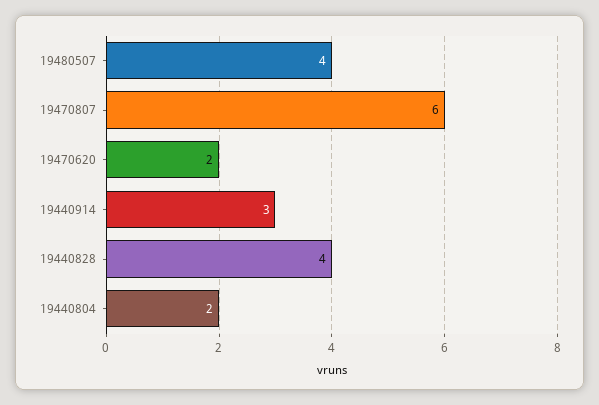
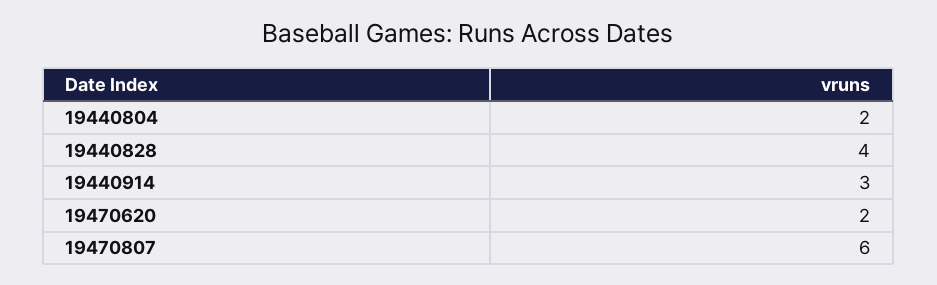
  {
-   "19480507": 4,
    "19470807": 6,
    "19470620": 2,
    "19440914": 3,
    "19440828": 4,
    "19440804": 2
  }

